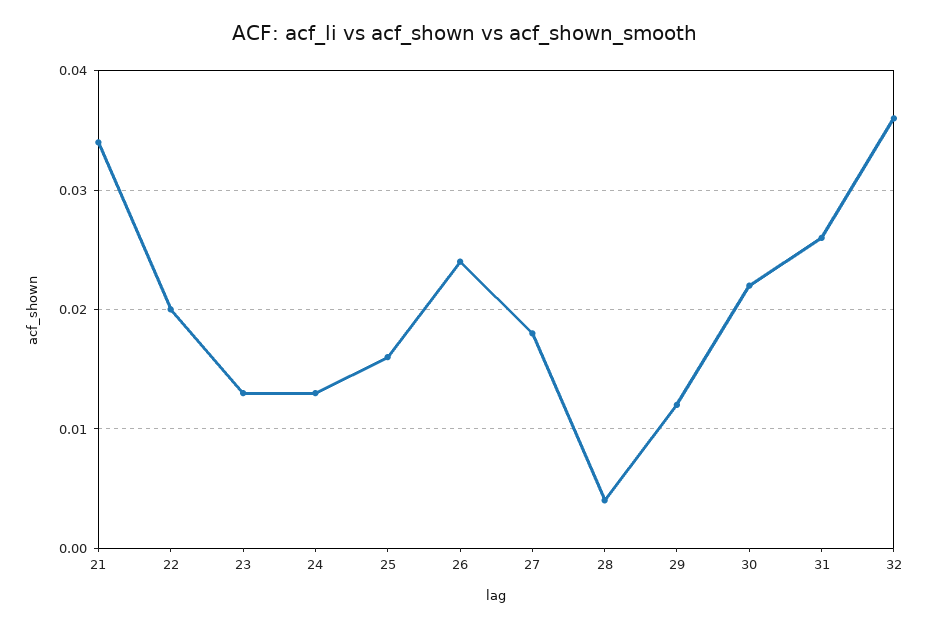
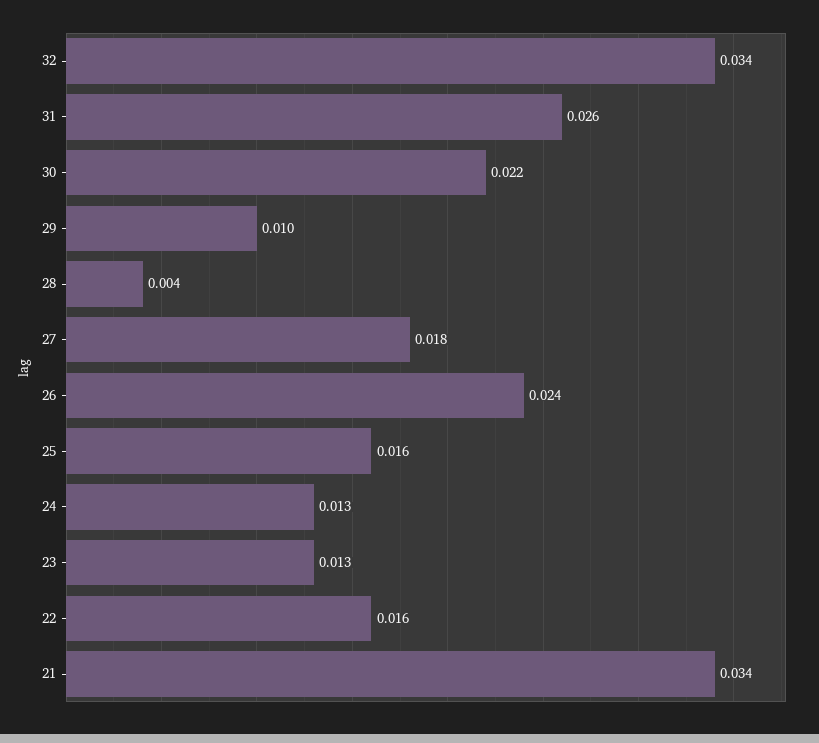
  {
    "21": 0.034,
-   "22": 0.02,
+   "22": 0.016,
    "23": 0.013,
    "24": 0.013,
    "25": 0.016,
    "26": 0.024,
    "27": 0.018,
    "28": 0.004,
-   "29": 0.012,
+   "29": 0.01,
    "30": 0.022,
    "31": 0.026,
-   "32": 0.036
+   "32": 0.034
  }

